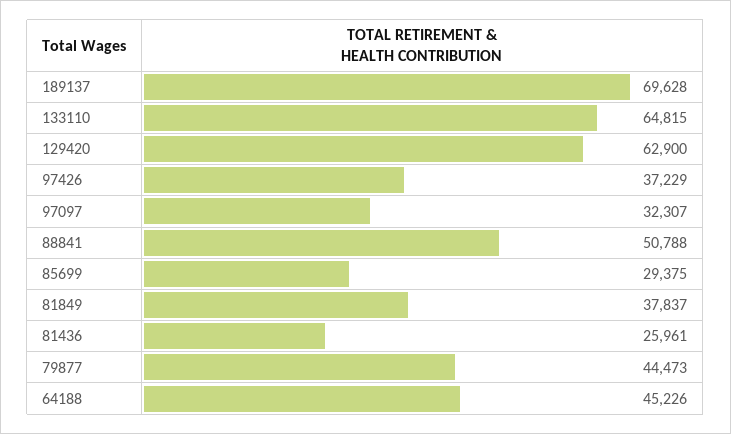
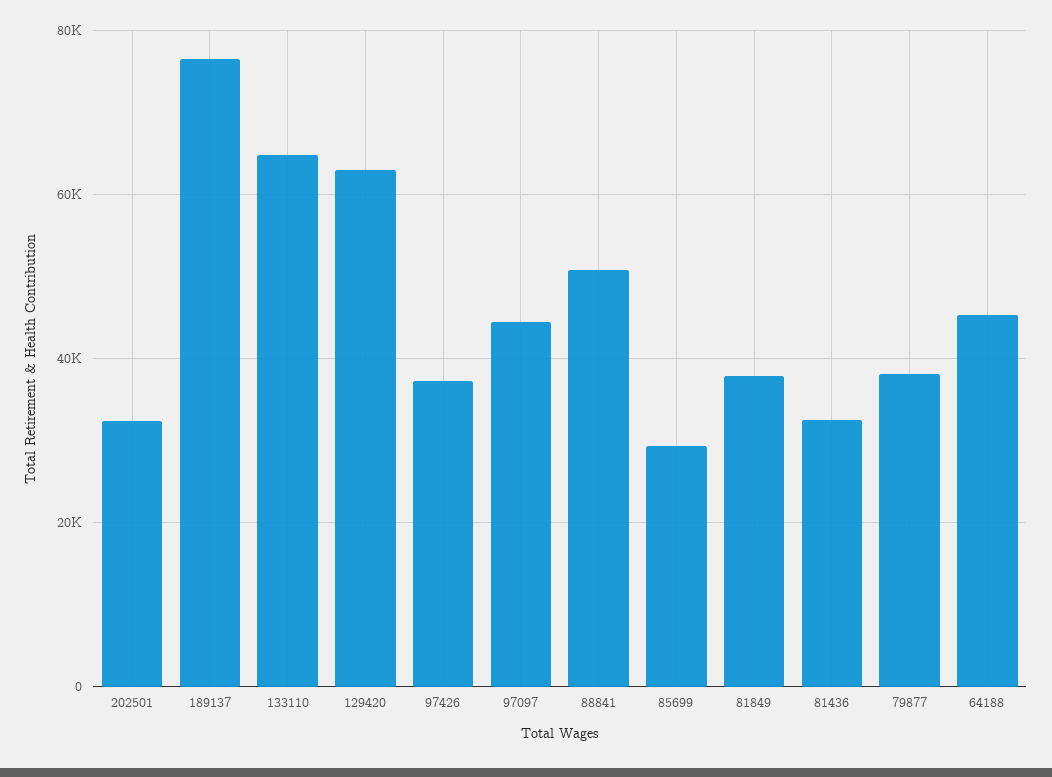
  {
-   "189137": 69628,
+   "189137": 76000,
    "133110": 64815,
    "129420": 62900,
    "97426": 37229,
-   "97097": 32307,
+   "97097": 44000,
    "88841": 50788,
    "85699": 29375,
    "81849": 37837,
-   "81436": 25961,
+   "81436": 32000,
-   "79877": 44473,
+   "79877": 38000,
-   "64188": 45226
+   "64188": 45226,
+   "202501": 32000
  }

